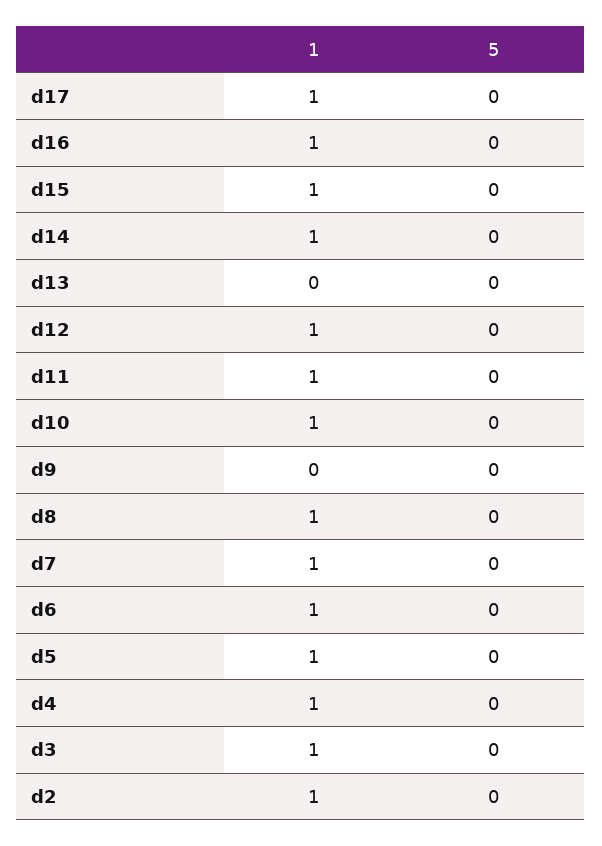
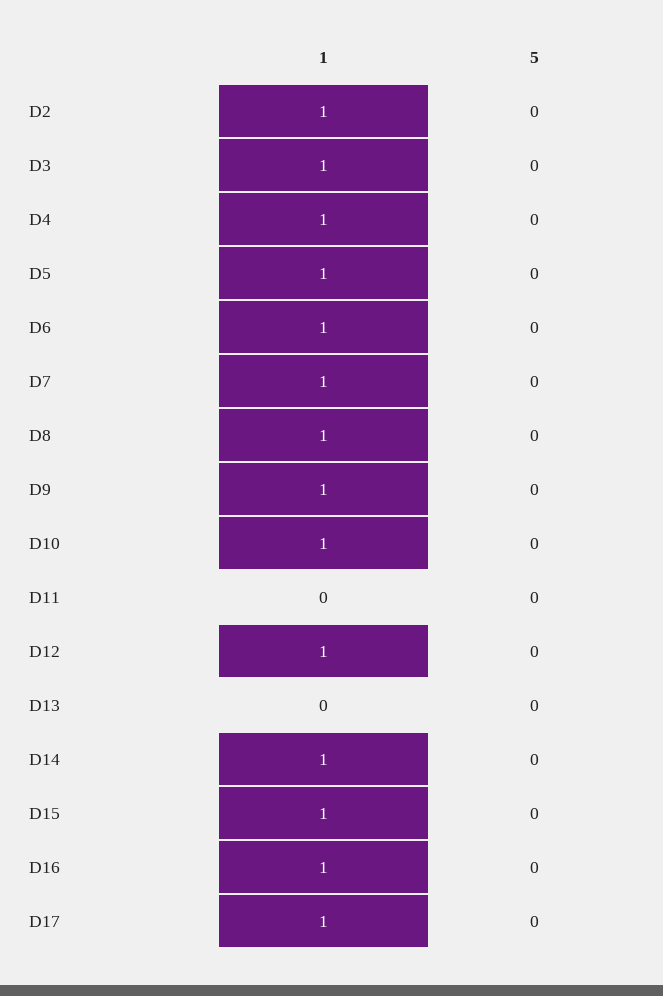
  {
    "1": {
      "d17": 1,
      "d16": 1,
      "d15": 1,
      "d14": 1,
      "d13": 0,
      "d12": 1,
-     "d11": 1,
+     "d11": 0,
      "d10": 1,
-     "d9": 0,
+     "d9": 1,
      "d8": 1,
      "d7": 1,
      "d6": 1,
      "d5": 1,
      "d4": 1,
      "d3": 1,
      "d2": 1
    },
    "5": {
      "d17": 0,
      "d16": 0,
      "d15": 0,
      "d14": 0,
      "d13": 0,
      "d12": 0,
      "d11": 0,
      "d10": 0,
      "d9": 0,
      "d8": 0,
      "d7": 0,
      "d6": 0,
      "d5": 0,
      "d4": 0,
      "d3": 0,
      "d2": 0
    }
  }

